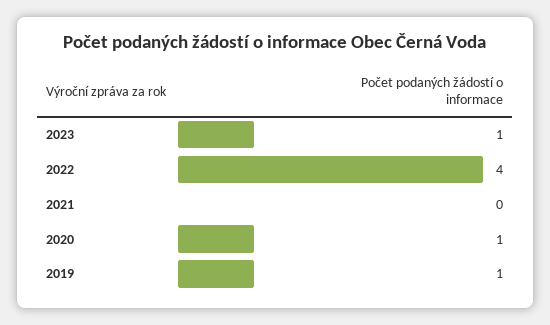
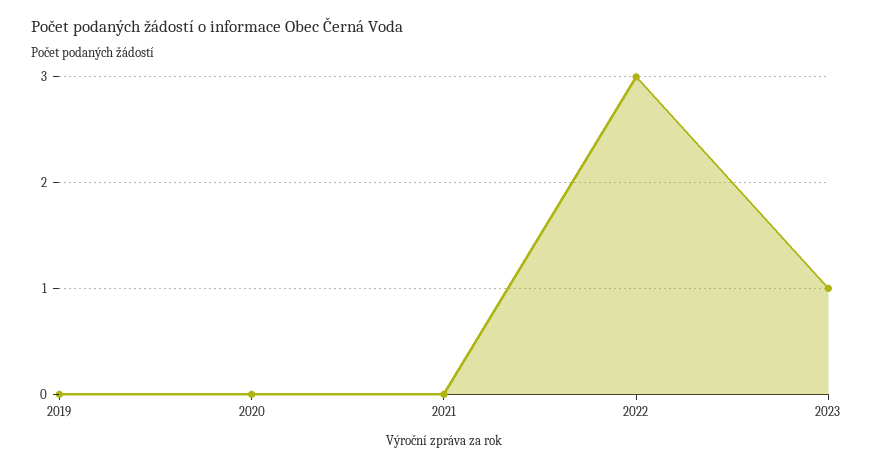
  {
    "2023": 1,
-   "2022": 4,
+   "2022": 3,
    "2021": 0,
-   "2020": 1,
+   "2020": 0,
-   "2019": 1
+   "2019": 0
  }

